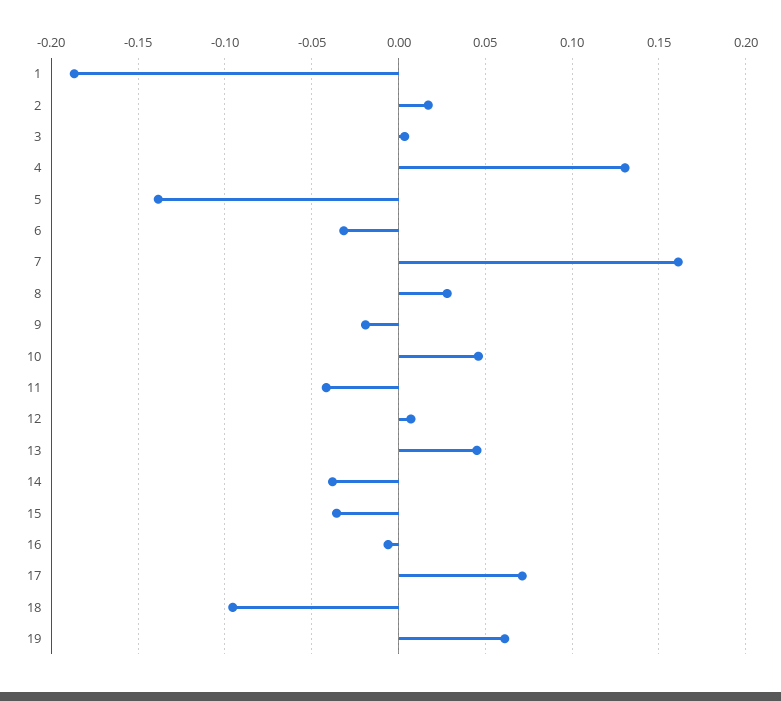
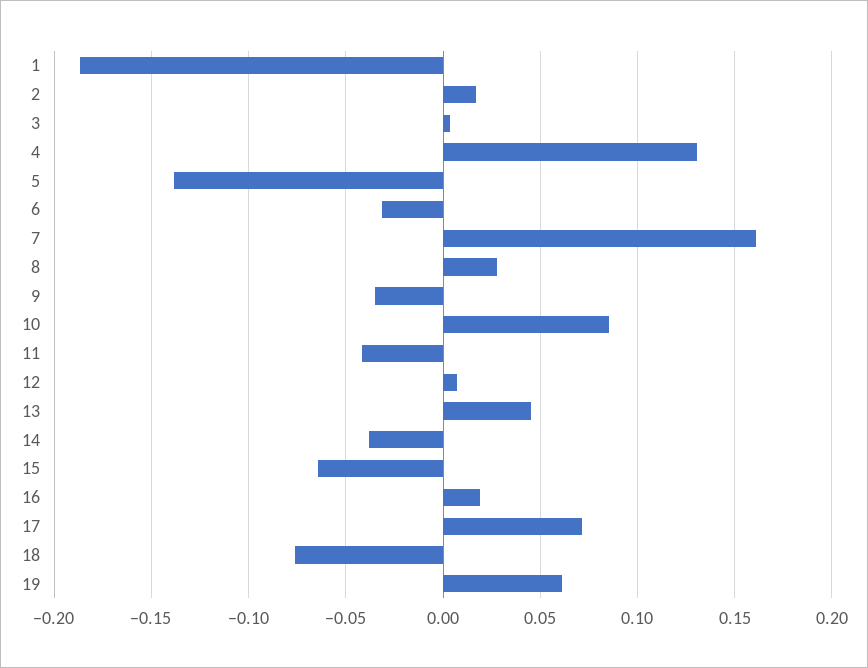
  {
    "1": -0.185,
    "2": 0.015,
    "3": 0.005,
    "4": 0.13,
    "5": -0.14,
    "6": -0.03,
    "7": 0.16,
    "8": 0.03,
-   "9": -0.02,
+   "9": -0.035,
-   "10": 0.045,
+   "10": 0.085,
    "11": -0.04,
    "12": 0.005,
    "13": 0.045,
    "14": -0.04,
-   "15": -0.035,
+   "15": -0.065,
-   "16": -0.005,
+   "16": 0.02,
    "17": 0.07,
-   "18": -0.095,
+   "18": -0.075,
    "19": 0.06
  }

